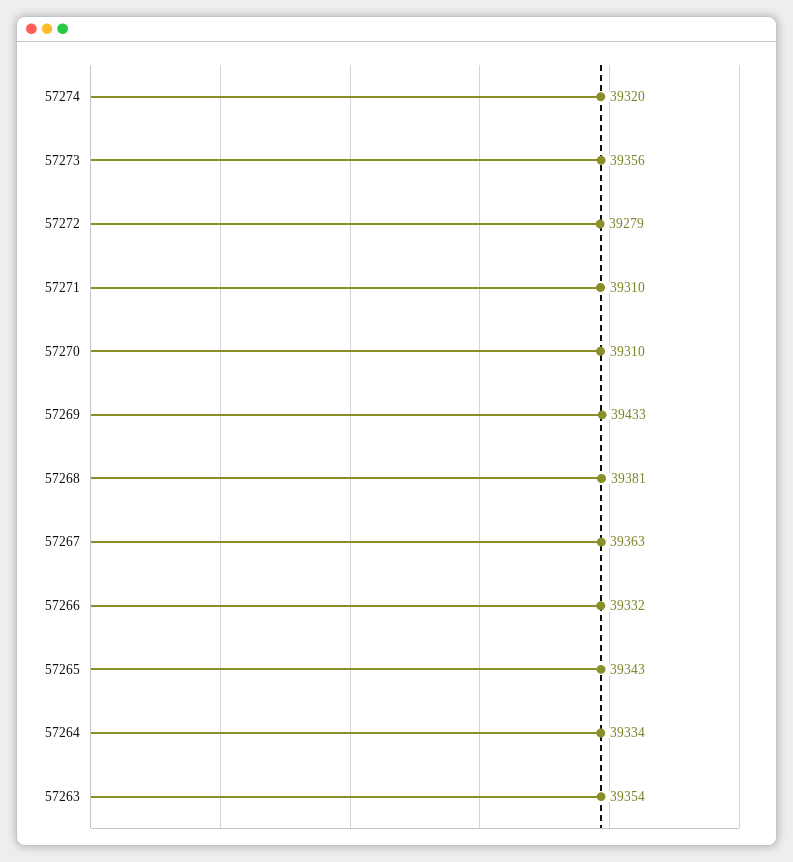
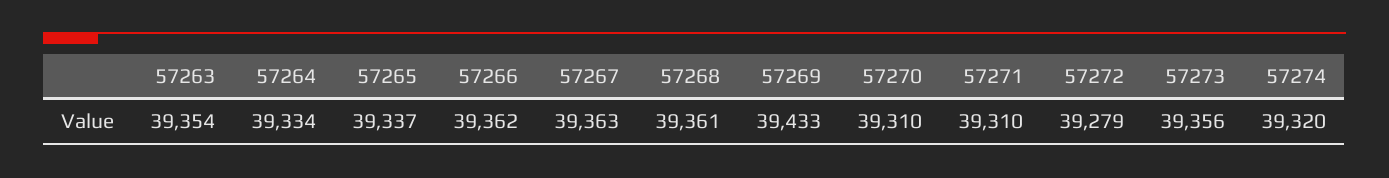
  {
    "57274": 39320,
    "57273": 39356,
    "57272": 39279,
    "57271": 39310,
    "57270": 39310,
    "57269": 39433,
-   "57268": 39381,
+   "57268": 39361,
    "57267": 39363,
-   "57266": 39332,
+   "57266": 39362,
-   "57265": 39343,
+   "57265": 39337,
    "57264": 39334,
    "57263": 39354
  }

